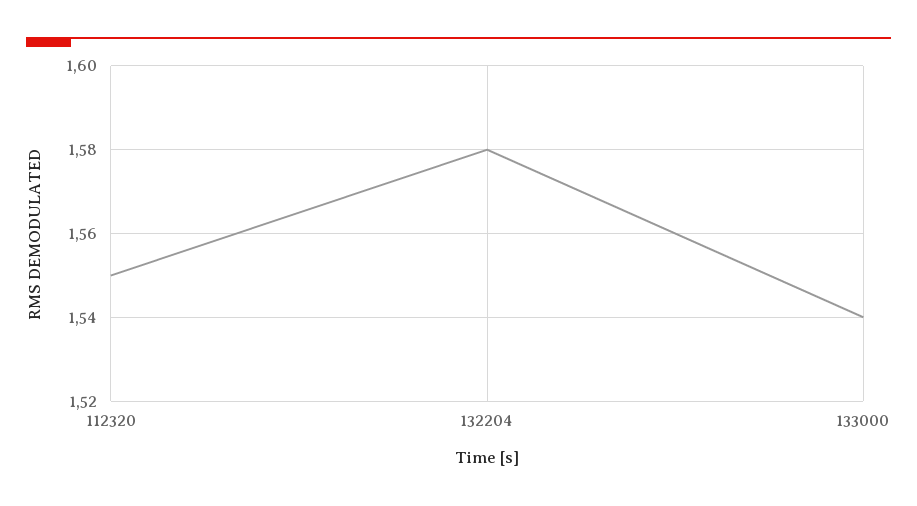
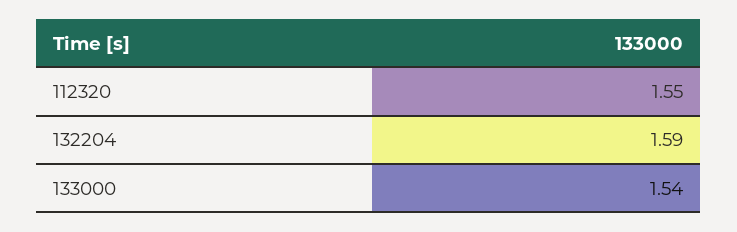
  {
    "112320": 1.55,
-   "132204": 1.58,
+   "132204": 1.59,
    "133000": 1.54
  }

